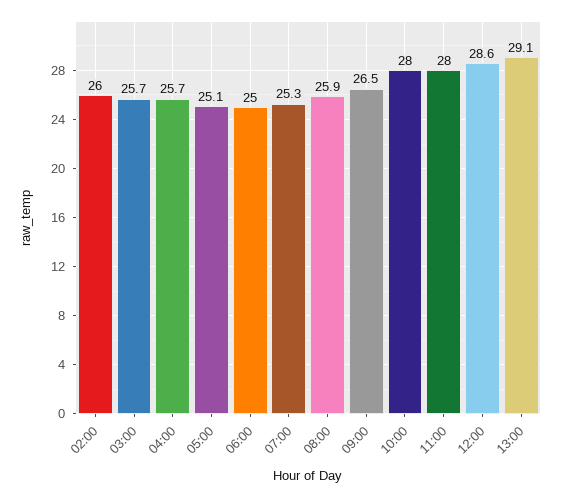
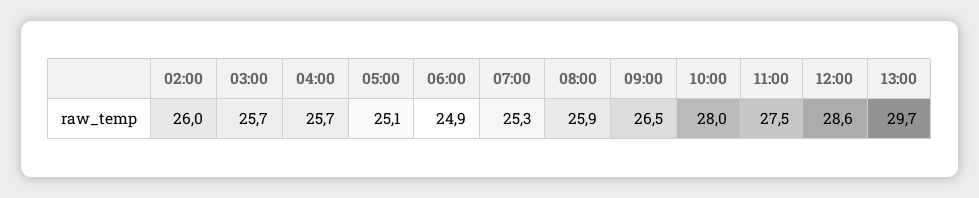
  {
    "02:00": 26,
    "03:00": 25.7,
    "04:00": 25.7,
    "05:00": 25.1,
-   "06:00": 25,
+   "06:00": 24.9,
    "07:00": 25.3,
    "08:00": 25.9,
    "09:00": 26.5,
    "10:00": 28,
-   "11:00": 28,
+   "11:00": 27.5,
    "12:00": 28.6,
-   "13:00": 29.1
+   "13:00": 29.7
  }

